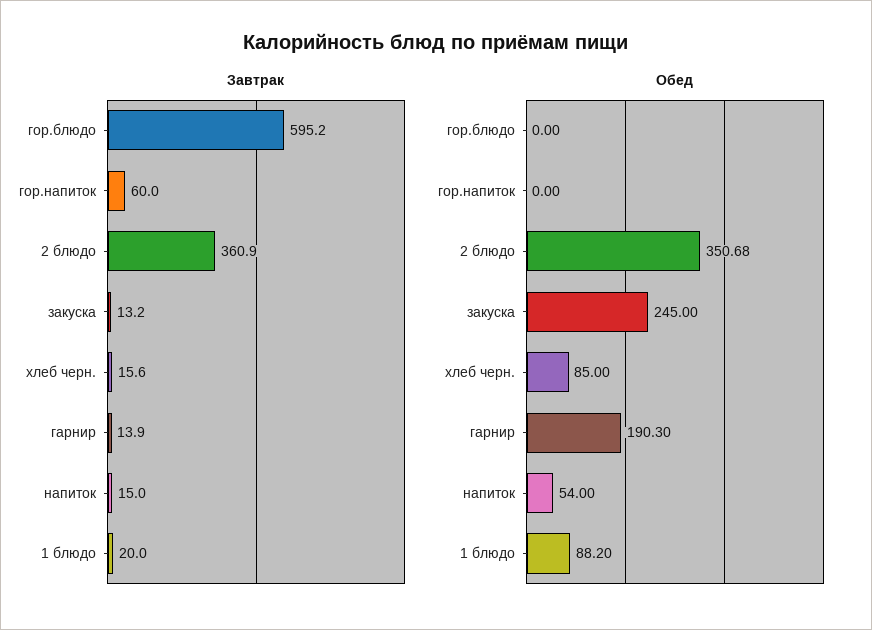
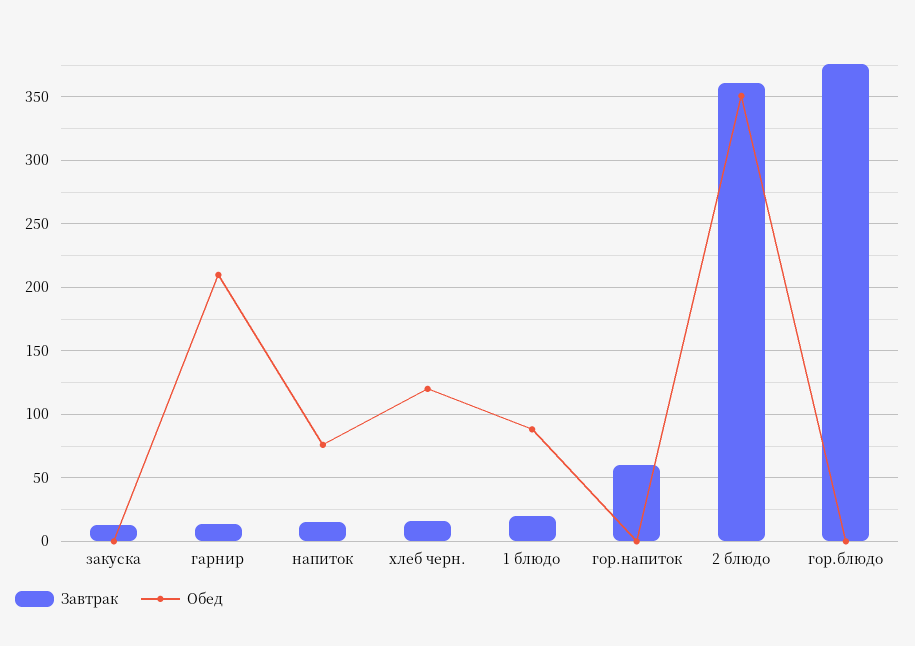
  {
    "Завтрак": {
-     "гор.блюдо": 595.2,
+     "гор.блюдо": 375,
      "гор.напиток": 60,
      "2 блюдо": 360.9,
      "закуска": 13.2,
      "хлеб черн.": 15.6,
      "гарнир": 13.9,
      "напиток": 15,
      "1 блюдо": 20
    },
    "Обед": {
      "гор.блюдо": 0,
      "гор.напиток": 0,
      "2 блюдо": 350.68,
-     "закуска": 245,
+     "закуска": 0,
-     "хлеб черн.": 85,
+     "хлеб черн.": 120,
-     "гарнир": 190.3,
+     "гарнир": 210,
-     "напиток": 54,
+     "напиток": 75,
      "1 блюдо": 88.2
    }
  }

